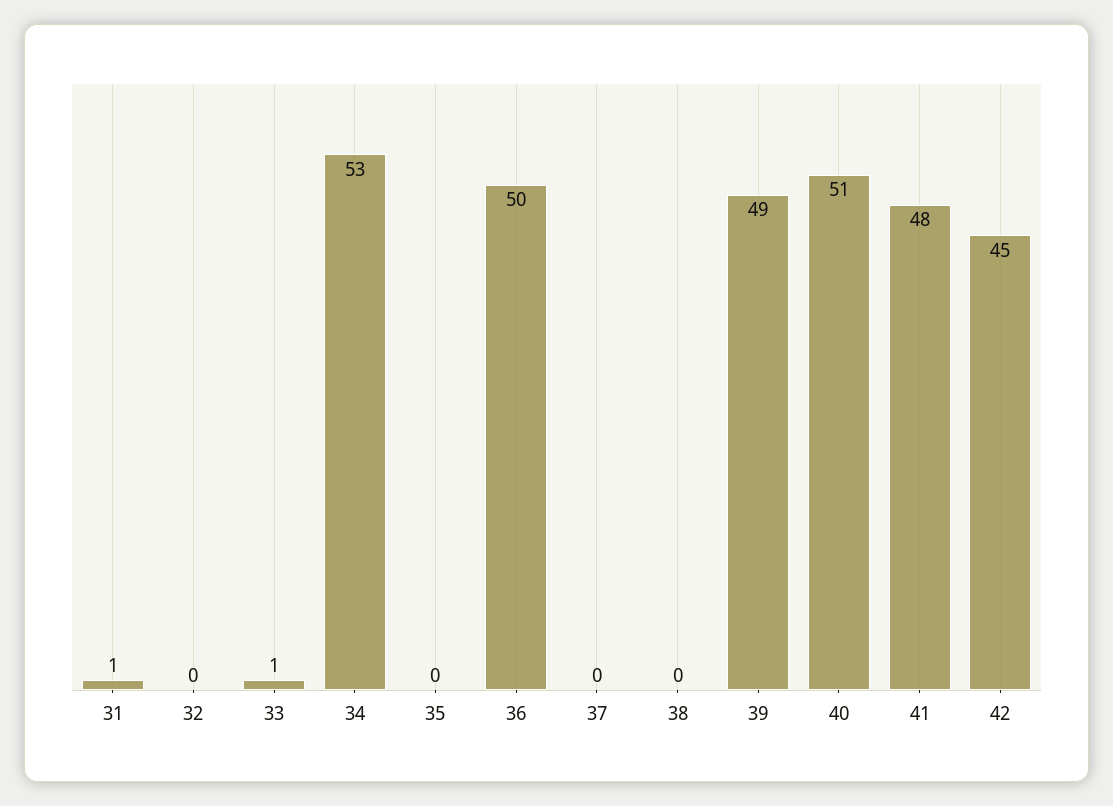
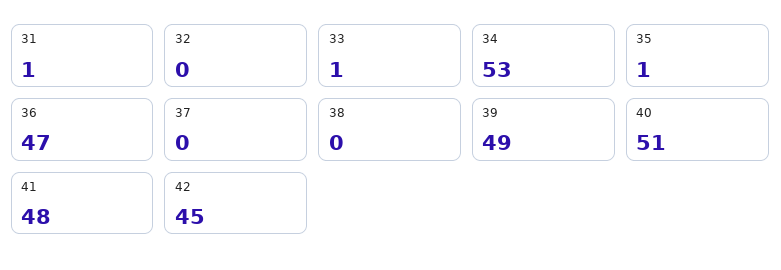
  {
    "31": 1,
    "32": 0,
    "33": 1,
    "34": 53,
-   "35": 0,
+   "35": 1,
-   "36": 50,
+   "36": 47,
    "37": 0,
    "38": 0,
    "39": 49,
    "40": 51,
    "41": 48,
    "42": 45
  }

